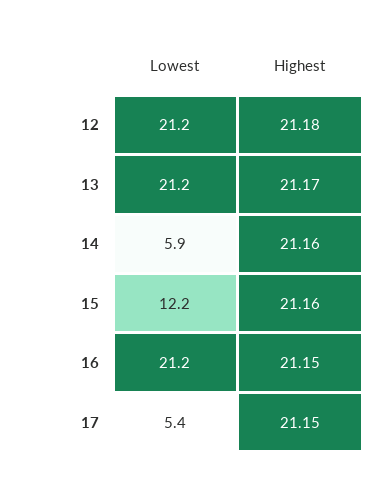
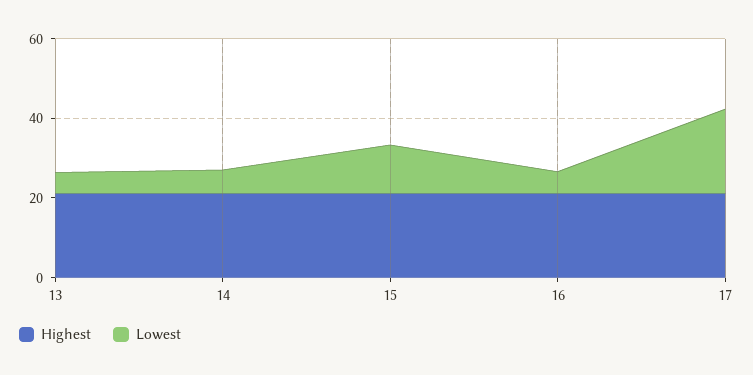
  {
    "Lowest": {
-     "12": 21.2,
-     "13": 21.2,
+     "13": 5,
      "14": 5.9,
      "15": 12.2,
-     "16": 21.2,
+     "16": 5,
-     "17": 5.4
+     "17": 20
    },
    "Highest": {
-     "12": 21.18,
      "13": 21.17,
      "14": 21.16,
      "15": 21.16,
      "16": 21.15,
      "17": 21.15
    }
  }

